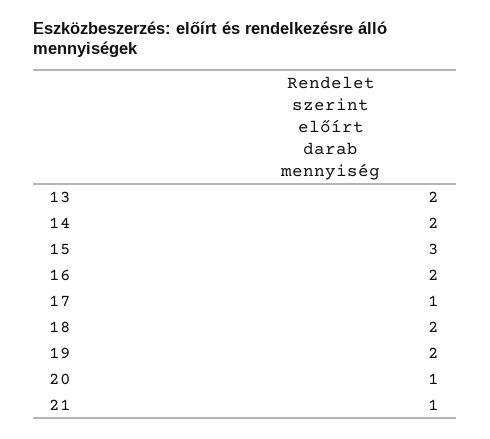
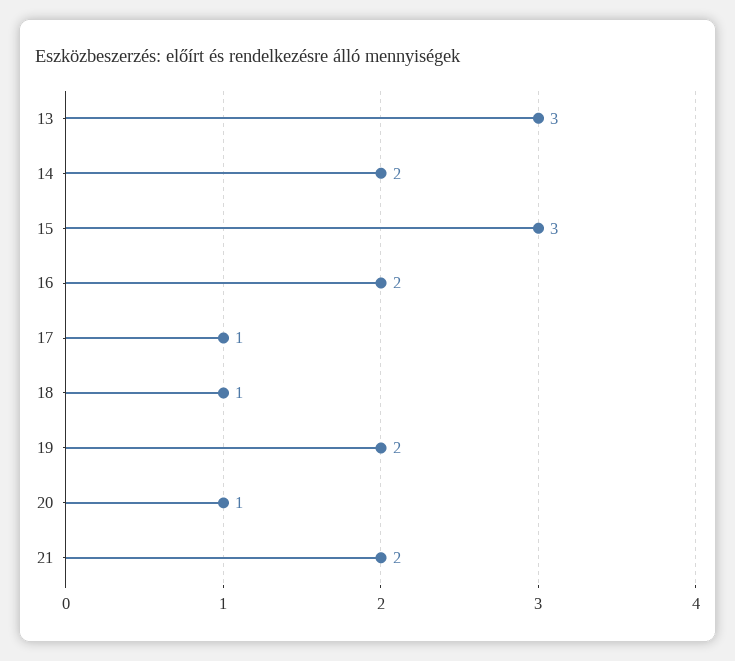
  {
-   "13": 2,
+   "13": 3,
    "14": 2,
    "15": 3,
    "16": 2,
    "17": 1,
-   "18": 2,
+   "18": 1,
    "19": 2,
    "20": 1,
-   "21": 1
+   "21": 2
  }

